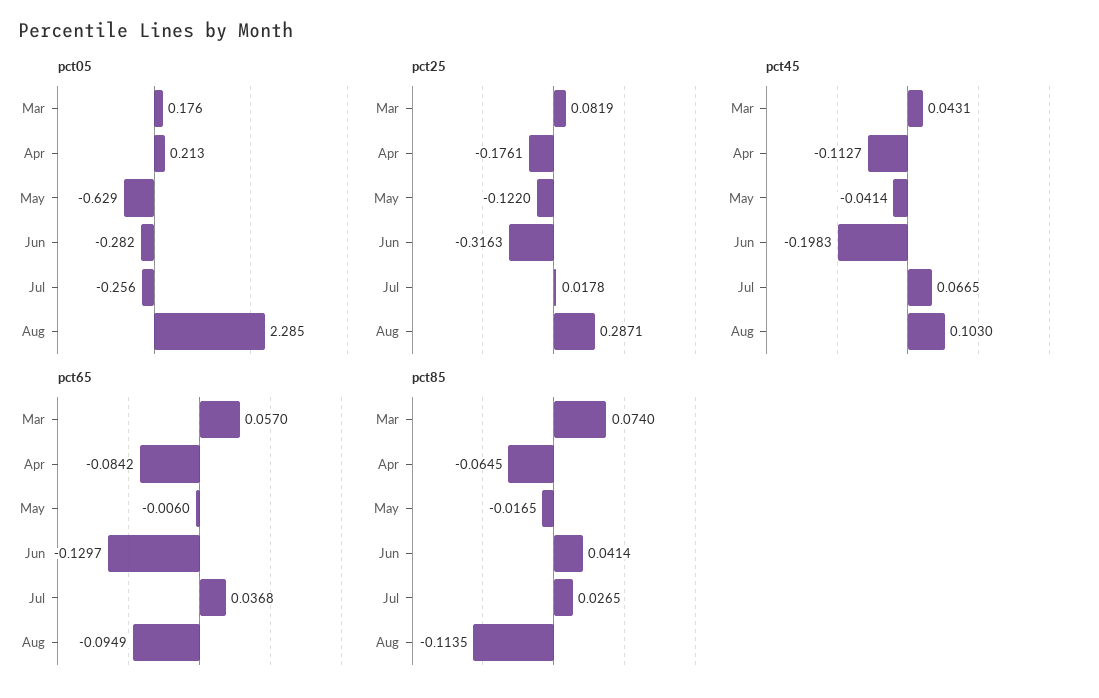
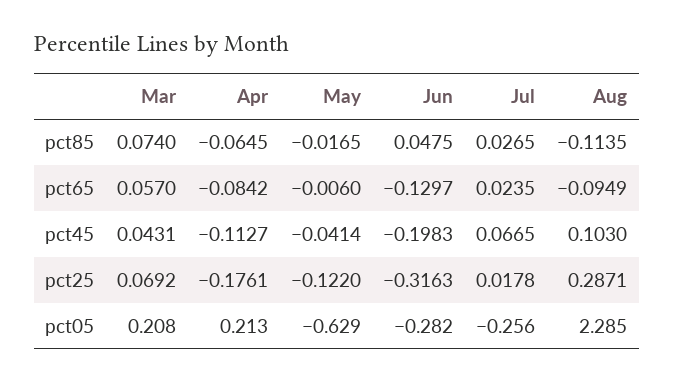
  {
    "pct05": {
-     "Mar": 0.176,
+     "Mar": 0.208,
      "Apr": 0.213,
      "May": -0.629,
      "Jun": -0.282,
      "Jul": -0.256,
      "Aug": 2.285
    },
    "pct25": {
-     "Mar": 0.0819,
+     "Mar": 0.0692,
      "Apr": -0.1761,
      "May": -0.122,
      "Jun": -0.3163,
      "Jul": 0.0178,
      "Aug": 0.2871
    },
    "pct45": {
      "Mar": 0.0431,
      "Apr": -0.1127,
      "May": -0.0414,
      "Jun": -0.1983,
      "Jul": 0.0665,
      "Aug": 0.103
    },
    "pct65": {
      "Mar": 0.057,
      "Apr": -0.0842,
      "May": -0.006,
      "Jun": -0.1297,
-     "Jul": 0.0368,
+     "Jul": 0.0235,
      "Aug": -0.0949
    },
    "pct85": {
      "Mar": 0.074,
      "Apr": -0.0645,
      "May": -0.0165,
-     "Jun": 0.0414,
+     "Jun": 0.0475,
      "Jul": 0.0265,
      "Aug": -0.1135
    }
  }

